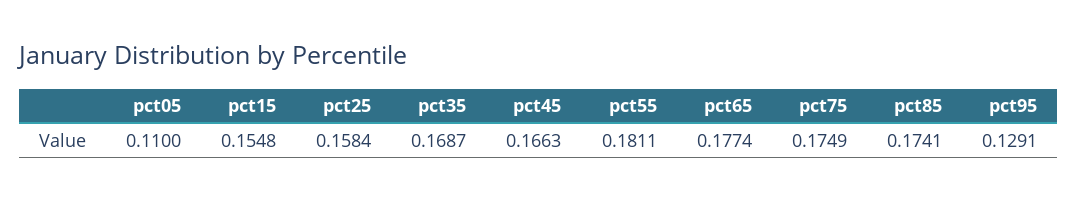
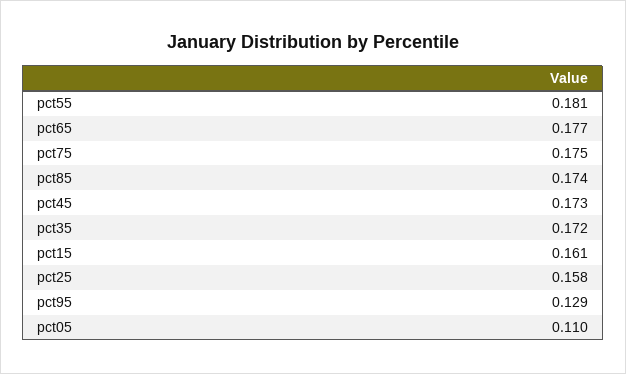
  {
    "pct05": 0.11,
-   "pct15": 0.1548,
+   "pct15": 0.161,
    "pct25": 0.1584,
-   "pct35": 0.1687,
+   "pct35": 0.172,
-   "pct45": 0.1663,
+   "pct45": 0.173,
    "pct55": 0.1811,
    "pct65": 0.1774,
    "pct75": 0.1749,
    "pct85": 0.1741,
    "pct95": 0.1291
  }

